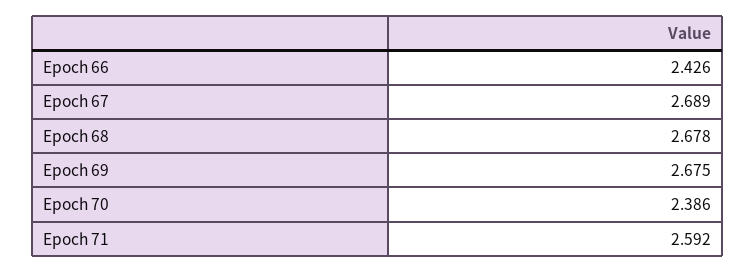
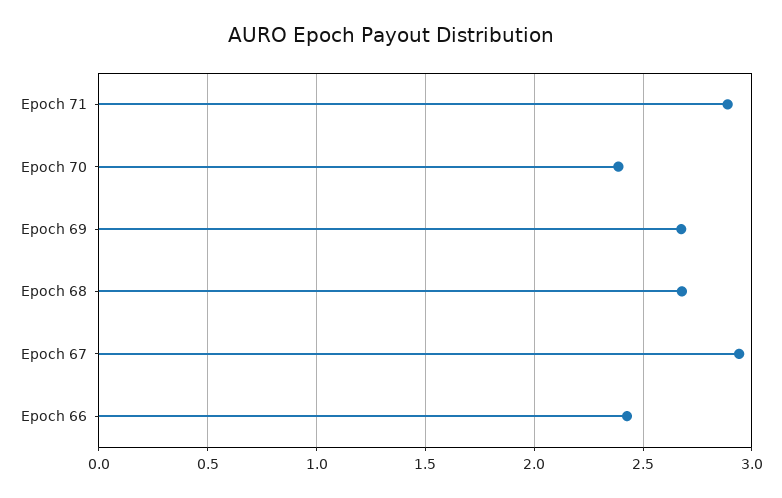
  {
    "Epoch 66": 2.426,
-   "Epoch 67": 2.689,
+   "Epoch 67": 2.95,
    "Epoch 68": 2.678,
    "Epoch 69": 2.675,
    "Epoch 70": 2.386,
-   "Epoch 71": 2.592
+   "Epoch 71": 2.9
  }

